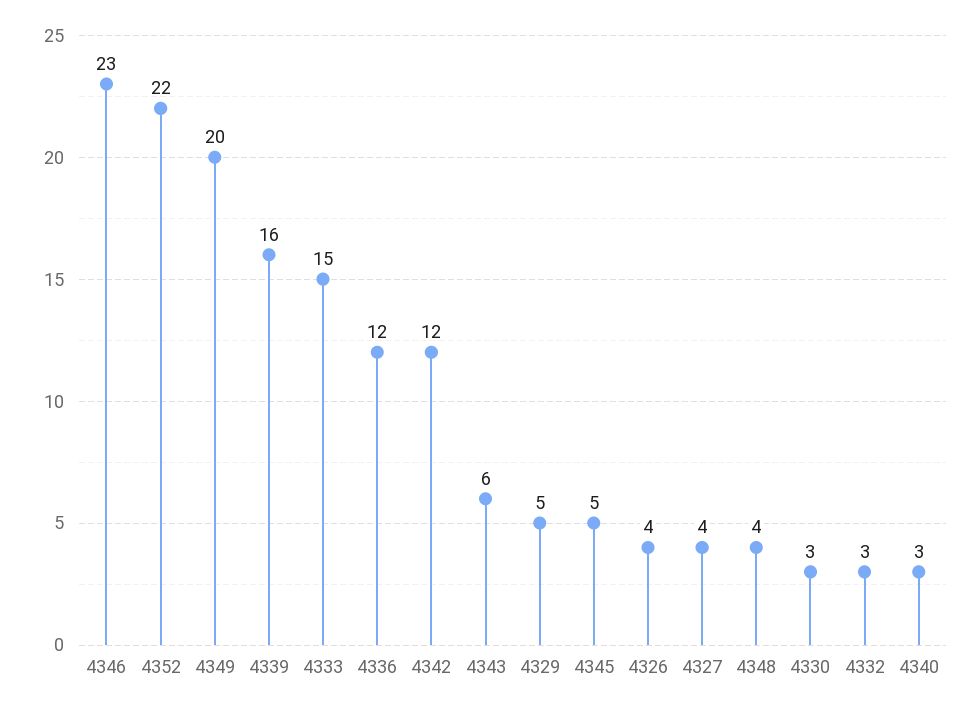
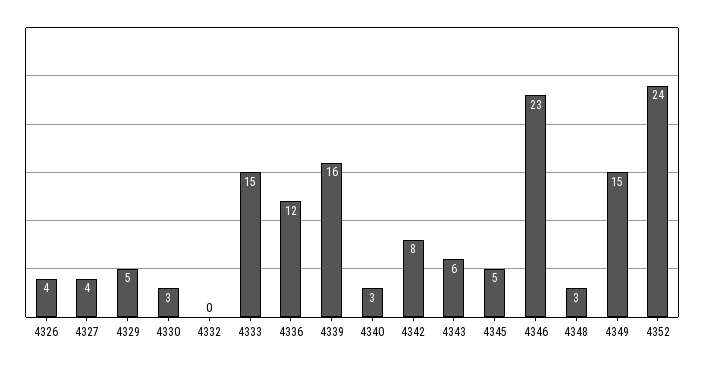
  {
    "4346": 23,
-   "4352": 22,
+   "4352": 24,
-   "4349": 20,
+   "4349": 15,
    "4339": 16,
    "4333": 15,
    "4336": 12,
-   "4342": 12,
+   "4342": 8,
    "4343": 6,
    "4329": 5,
    "4345": 5,
    "4326": 4,
    "4327": 4,
-   "4348": 4,
+   "4348": 3,
    "4330": 3,
-   "4332": 3,
+   "4332": 0,
    "4340": 3
  }

